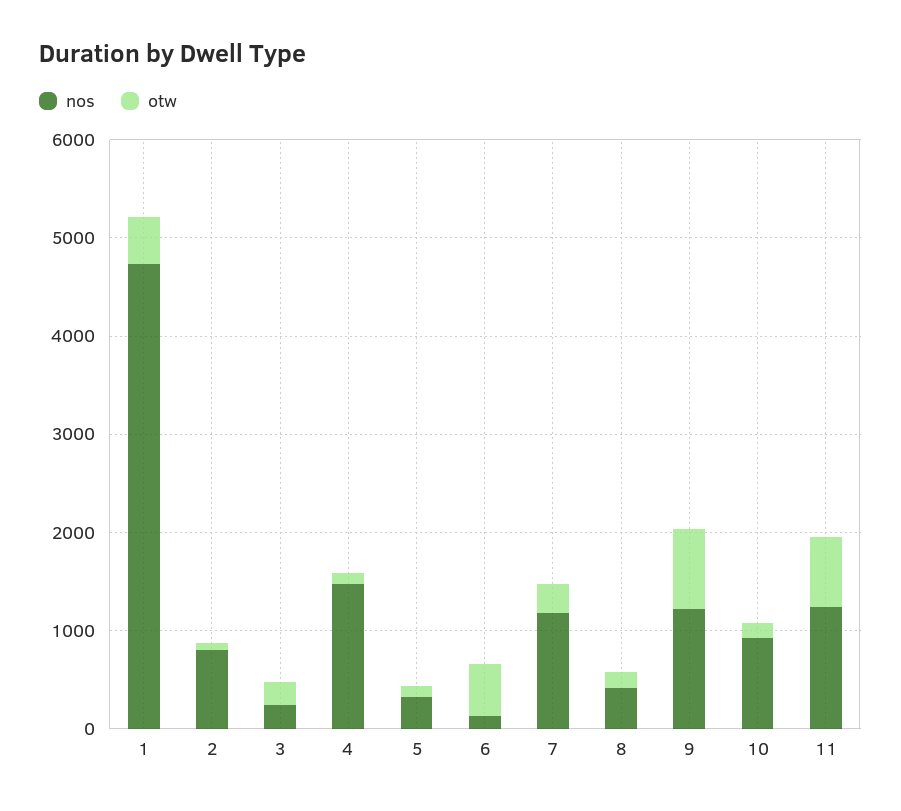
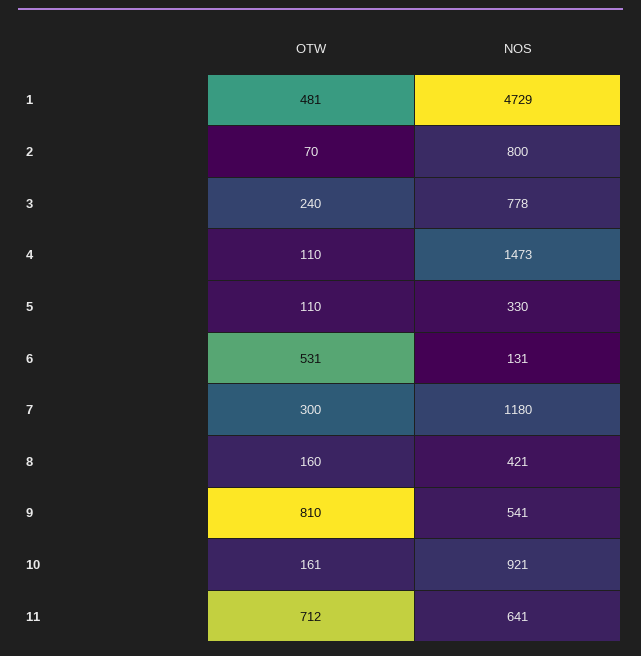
  {
    "nos": {
      "1": 4729,
      "2": 800,
-     "3": 200,
+     "3": 778,
      "4": 1473,
      "5": 330,
      "6": 131,
      "7": 1180,
      "8": 421,
-     "9": 1200,
+     "9": 541,
      "10": 921,
-     "11": 1200
+     "11": 641
    },
    "otw": {
      "1": 481,
      "2": 70,
      "3": 240,
      "4": 110,
      "5": 110,
      "6": 531,
      "7": 300,
      "8": 160,
      "9": 810,
      "10": 161,
      "11": 712
    }
  }

